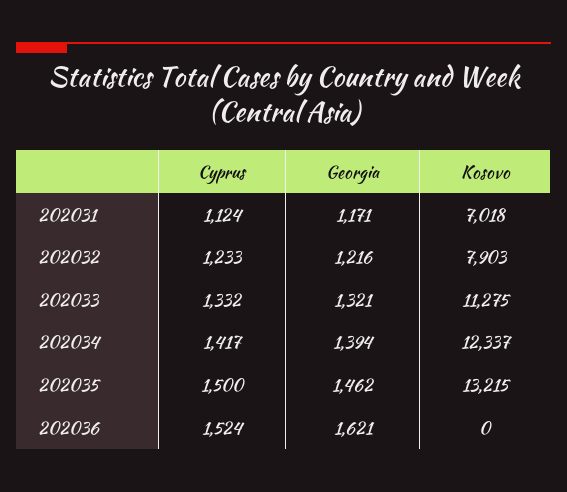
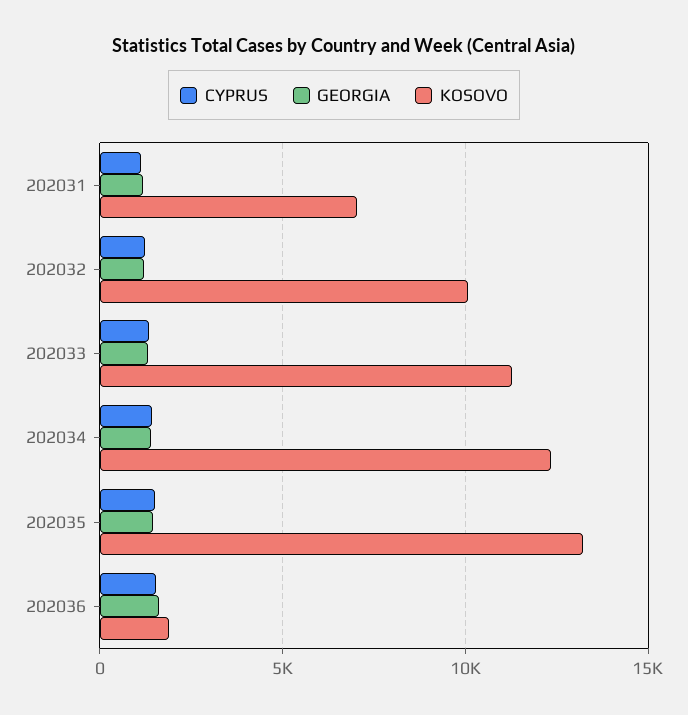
  {
    "Cyprus": {
      "202031": 1124,
      "202032": 1233,
      "202033": 1332,
      "202034": 1417,
      "202035": 1500,
      "202036": 1524
    },
    "Georgia": {
      "202031": 1171,
      "202032": 1216,
      "202033": 1321,
      "202034": 1394,
      "202035": 1462,
      "202036": 1621
    },
    "Kosovo": {
      "202031": 7018,
-     "202032": 7903,
+     "202032": 10000,
      "202033": 11275,
      "202034": 12337,
      "202035": 13215,
-     "202036": 0
+     "202036": 2000
    }
  }

